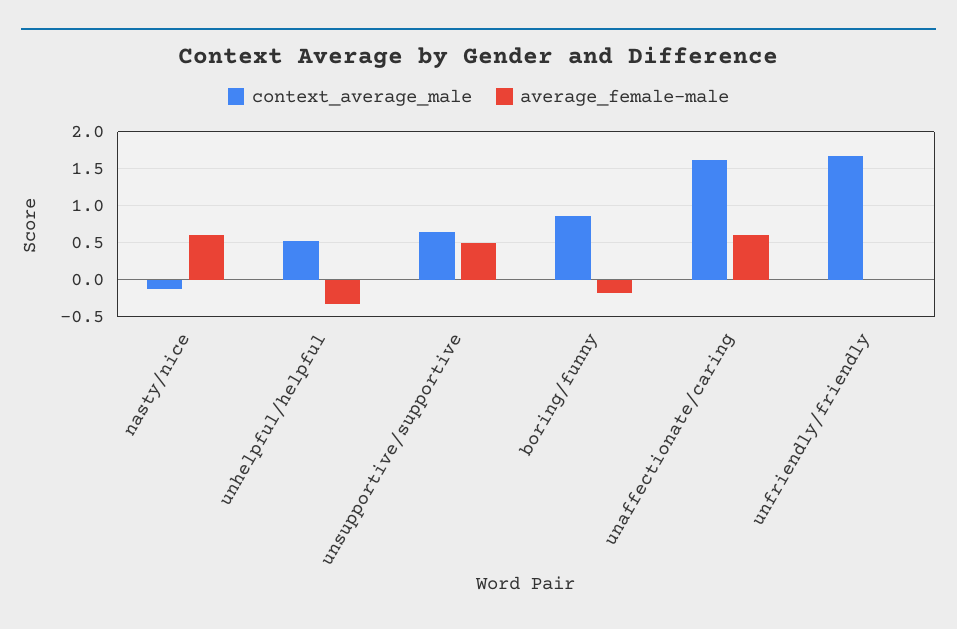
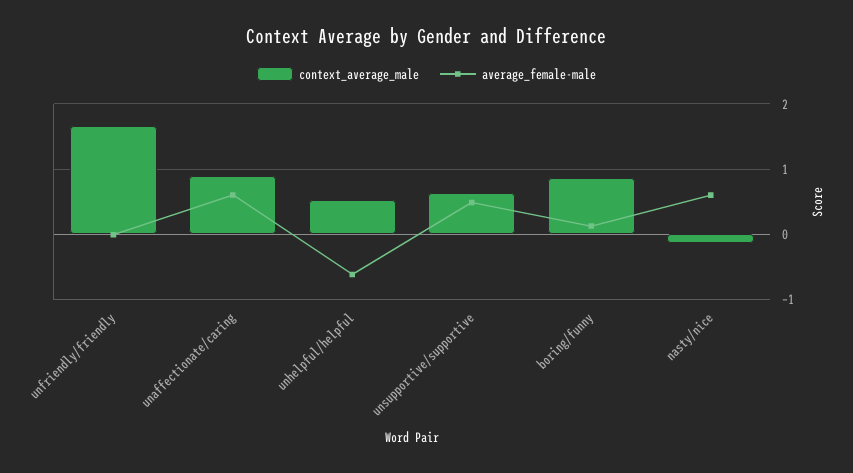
  {
    "context_average_male": {
      "nasty/nice": -0.1,
      "unhelpful/helpful": 0.5,
      "unsupportive/supportive": 0.6,
      "boring/funny": 0.9,
-     "unaffectionate/caring": 1.6,
+     "unaffectionate/caring": 0.9,
      "unfriendly/friendly": 1.7
    },
    "average_female-male": {
      "nasty/nice": 0.6,
-     "unhelpful/helpful": -0.3,
+     "unhelpful/helpful": -0.6,
      "unsupportive/supportive": 0.5,
-     "boring/funny": -0.2,
+     "boring/funny": 0.1,
      "unaffectionate/caring": 0.6,
      "unfriendly/friendly": 0
    }
  }

